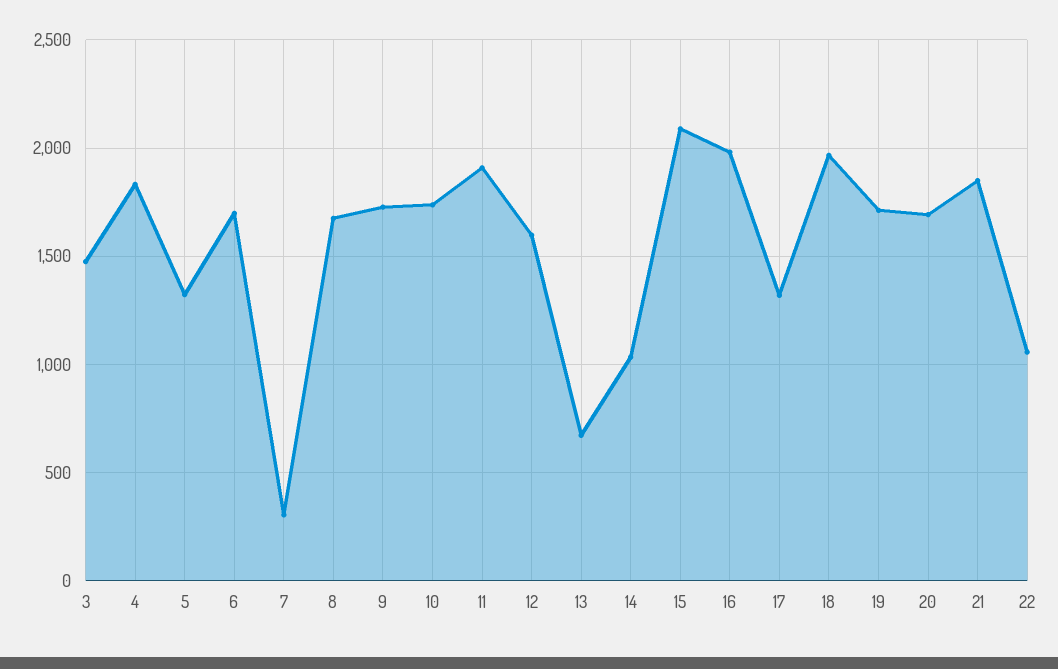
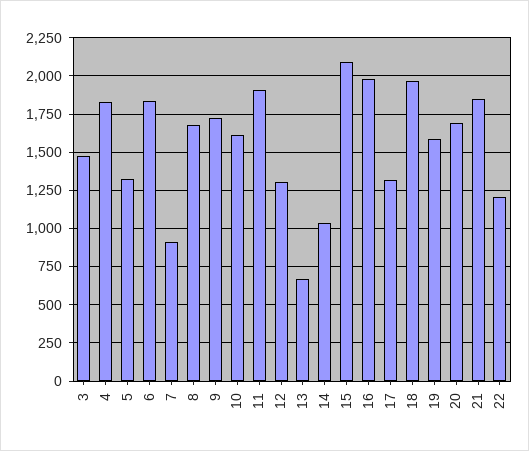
  {
    "3": 1500,
    "4": 1850,
    "5": 1300,
-   "6": 1700,
+   "6": 1850,
-   "7": 300,
+   "7": 900,
    "8": 1700,
    "9": 1750,
-   "10": 1750,
+   "10": 1600,
    "11": 1900,
-   "12": 1600,
+   "12": 1300,
    "13": 650,
    "14": 1050,
    "15": 2100,
    "16": 2000,
    "17": 1300,
    "18": 1950,
-   "19": 1700,
+   "19": 1600,
    "20": 1700,
    "21": 1850,
-   "22": 1050
+   "22": 1200
  }

